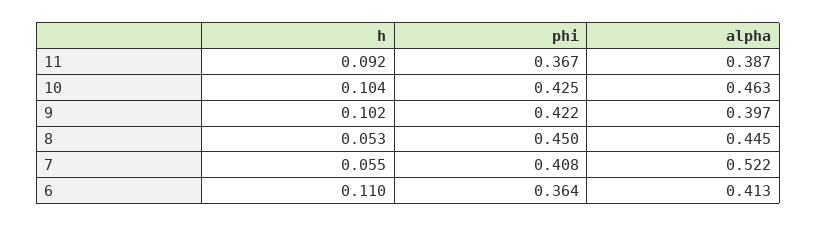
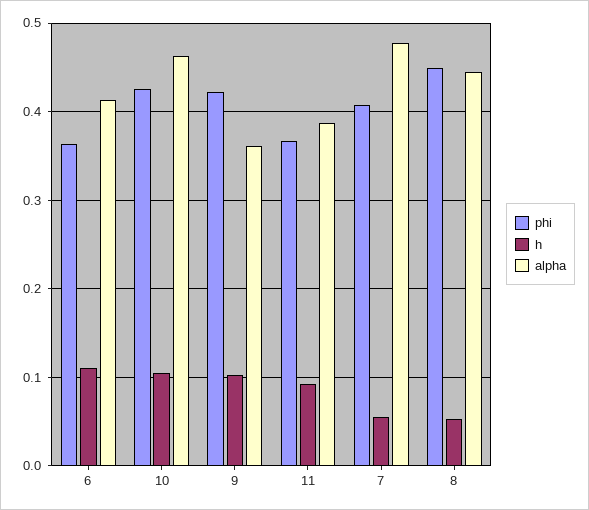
  {
    "h": {
      "11": 0.092,
      "10": 0.104,
      "9": 0.102,
      "8": 0.053,
      "7": 0.055,
      "6": 0.11
    },
    "phi": {
      "11": 0.367,
      "10": 0.425,
      "9": 0.422,
      "8": 0.45,
      "7": 0.408,
      "6": 0.364
    },
    "alpha": {
      "11": 0.387,
      "10": 0.463,
-     "9": 0.397,
+     "9": 0.36,
      "8": 0.445,
-     "7": 0.522,
+     "7": 0.48,
      "6": 0.413
    }
  }

